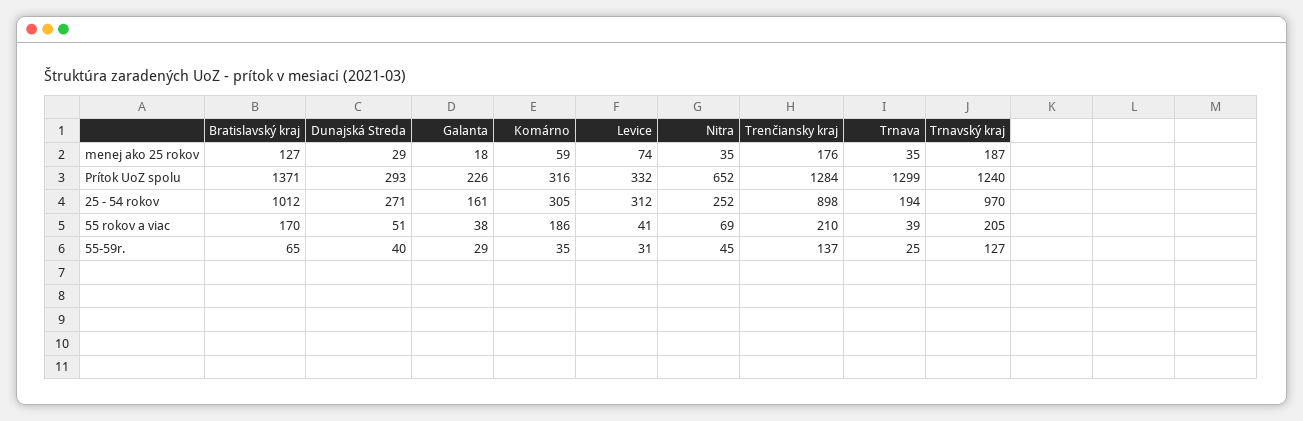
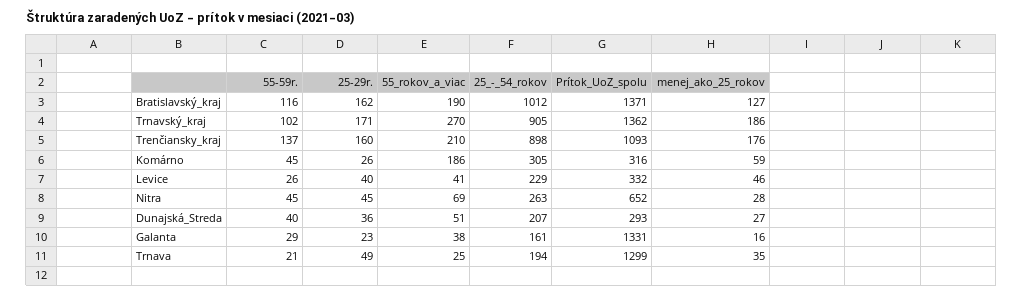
  {
    "Bratislavský kraj": {
      "menej ako 25 rokov": 127,
      "Prítok UoZ spolu": 1371,
      "25 - 54 rokov": 1012,
-     "55 rokov a viac": 170,
+     "55 rokov a viac": 190,
-     "55-59r.": 65
+     "55-59r.": 116,
+     "25-29r.": 162
    },
    "Dunajská Streda": {
-     "menej ako 25 rokov": 29,
+     "menej ako 25 rokov": 27,
      "Prítok UoZ spolu": 293,
-     "25 - 54 rokov": 271,
+     "25 - 54 rokov": 207,
      "55 rokov a viac": 51,
-     "55-59r.": 40
+     "55-59r.": 40,
+     "25-29r.": 36
    },
    "Galanta": {
-     "menej ako 25 rokov": 18,
+     "menej ako 25 rokov": 16,
-     "Prítok UoZ spolu": 226,
+     "Prítok UoZ spolu": 1331,
      "25 - 54 rokov": 161,
      "55 rokov a viac": 38,
-     "55-59r.": 29
+     "55-59r.": 29,
+     "25-29r.": 23
    },
    "Komárno": {
      "menej ako 25 rokov": 59,
      "Prítok UoZ spolu": 316,
      "25 - 54 rokov": 305,
      "55 rokov a viac": 186,
-     "55-59r.": 35
+     "55-59r.": 45,
+     "25-29r.": 26
    },
    "Levice": {
-     "menej ako 25 rokov": 74,
+     "menej ako 25 rokov": 46,
      "Prítok UoZ spolu": 332,
-     "25 - 54 rokov": 312,
+     "25 - 54 rokov": 229,
      "55 rokov a viac": 41,
-     "55-59r.": 31
+     "55-59r.": 26,
+     "25-29r.": 40
    },
    "Nitra": {
-     "menej ako 25 rokov": 35,
+     "menej ako 25 rokov": 28,
      "Prítok UoZ spolu": 652,
-     "25 - 54 rokov": 252,
+     "25 - 54 rokov": 263,
      "55 rokov a viac": 69,
-     "55-59r.": 45
+     "55-59r.": 45,
+     "25-29r.": 45
    },
    "Trenčiansky kraj": {
      "menej ako 25 rokov": 176,
-     "Prítok UoZ spolu": 1284,
+     "Prítok UoZ spolu": 1093,
      "25 - 54 rokov": 898,
      "55 rokov a viac": 210,
-     "55-59r.": 137
+     "55-59r.": 137,
+     "25-29r.": 160
    },
    "Trnava": {
      "menej ako 25 rokov": 35,
      "Prítok UoZ spolu": 1299,
      "25 - 54 rokov": 194,
-     "55 rokov a viac": 39,
+     "55 rokov a viac": 25,
-     "55-59r.": 25
+     "55-59r.": 21,
+     "25-29r.": 49
    },
    "Trnavský kraj": {
-     "menej ako 25 rokov": 187,
+     "menej ako 25 rokov": 186,
-     "Prítok UoZ spolu": 1240,
+     "Prítok UoZ spolu": 1362,
-     "25 - 54 rokov": 970,
+     "25 - 54 rokov": 905,
-     "55 rokov a viac": 205,
+     "55 rokov a viac": 270,
-     "55-59r.": 127
+     "55-59r.": 102,
+     "25-29r.": 171
    }
  }

